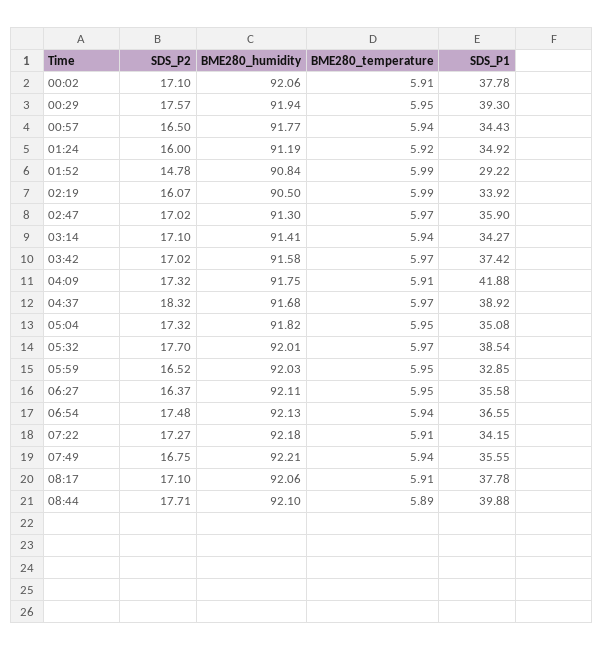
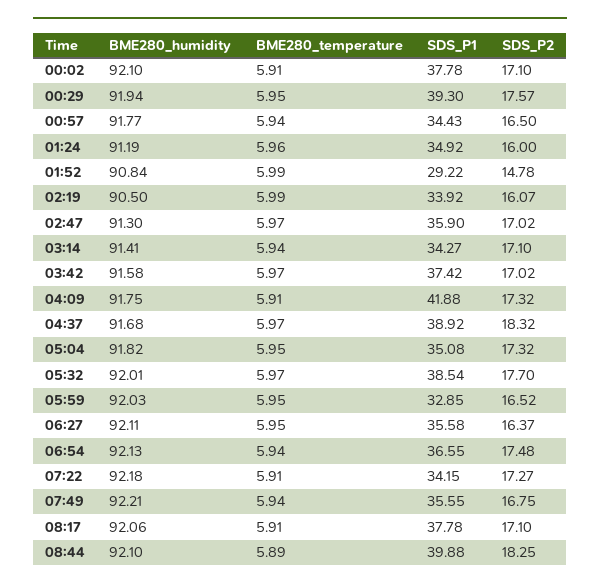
  {
    "SDS_P2": {
      "00:02": 17.1,
      "00:29": 17.57,
      "00:57": 16.5,
      "01:24": 16,
      "01:52": 14.78,
      "02:19": 16.07,
      "02:47": 17.02,
      "03:14": 17.1,
      "03:42": 17.02,
      "04:09": 17.32,
      "04:37": 18.32,
      "05:04": 17.32,
      "05:32": 17.7,
      "05:59": 16.52,
      "06:27": 16.37,
      "06:54": 17.48,
      "07:22": 17.27,
      "07:49": 16.75,
      "08:17": 17.1,
-     "08:44": 17.71
+     "08:44": 18.25
    },
    "BME280_humidity": {
-     "00:02": 92.06,
+     "00:02": 92.1,
      "00:29": 91.94,
      "00:57": 91.77,
      "01:24": 91.19,
      "01:52": 90.84,
      "02:19": 90.5,
      "02:47": 91.3,
      "03:14": 91.41,
      "03:42": 91.58,
      "04:09": 91.75,
      "04:37": 91.68,
      "05:04": 91.82,
      "05:32": 92.01,
      "05:59": 92.03,
      "06:27": 92.11,
      "06:54": 92.13,
      "07:22": 92.18,
      "07:49": 92.21,
      "08:17": 92.06,
      "08:44": 92.1
    },
    "BME280_temperature": {
      "00:02": 5.91,
      "00:29": 5.95,
      "00:57": 5.94,
-     "01:24": 5.92,
+     "01:24": 5.96,
      "01:52": 5.99,
      "02:19": 5.99,
      "02:47": 5.97,
      "03:14": 5.94,
      "03:42": 5.97,
      "04:09": 5.91,
      "04:37": 5.97,
      "05:04": 5.95,
      "05:32": 5.97,
      "05:59": 5.95,
      "06:27": 5.95,
      "06:54": 5.94,
      "07:22": 5.91,
      "07:49": 5.94,
      "08:17": 5.91,
      "08:44": 5.89
    },
    "SDS_P1": {
      "00:02": 37.78,
      "00:29": 39.3,
      "00:57": 34.43,
      "01:24": 34.92,
      "01:52": 29.22,
      "02:19": 33.92,
      "02:47": 35.9,
      "03:14": 34.27,
      "03:42": 37.42,
      "04:09": 41.88,
      "04:37": 38.92,
      "05:04": 35.08,
      "05:32": 38.54,
      "05:59": 32.85,
      "06:27": 35.58,
      "06:54": 36.55,
      "07:22": 34.15,
      "07:49": 35.55,
      "08:17": 37.78,
      "08:44": 39.88
    }
  }

